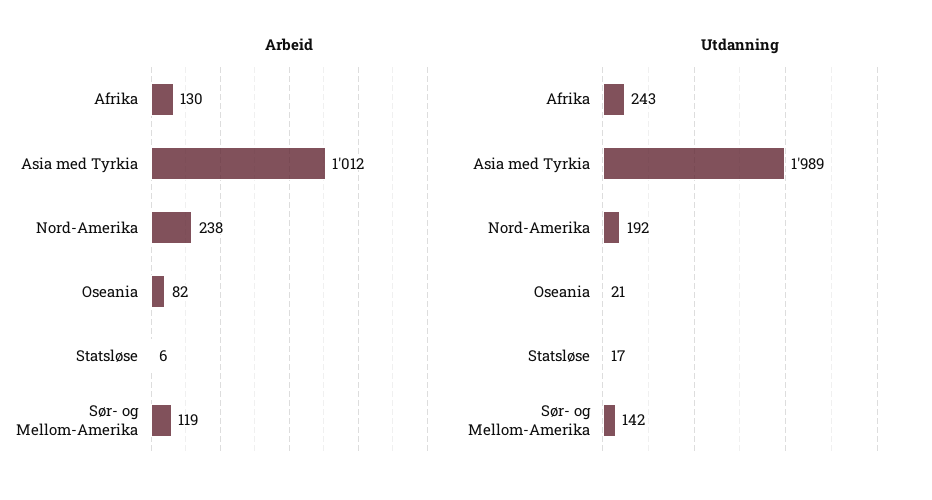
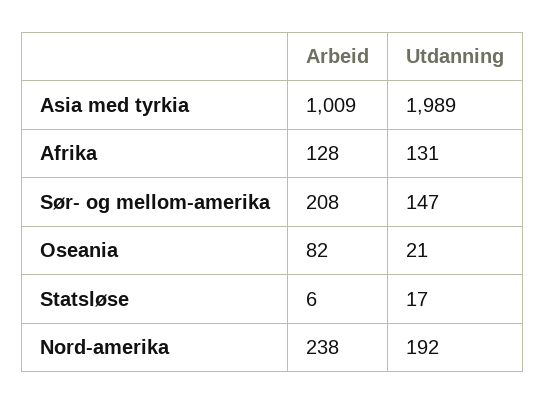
  {
    "Arbeid": {
-     "Afrika": 130,
+     "Afrika": 128,
-     "Asia med Tyrkia": 1012,
+     "Asia med Tyrkia": 1009,
      "Nord-Amerika": 238,
      "Oseania": 82,
      "Statsløse": 6,
-     "Sør- og Mellom-Amerika": 119
+     "Sør- og Mellom-Amerika": 208
    },
    "Utdanning": {
-     "Afrika": 243,
+     "Afrika": 131,
      "Asia med Tyrkia": 1989,
      "Nord-Amerika": 192,
      "Oseania": 21,
      "Statsløse": 17,
-     "Sør- og Mellom-Amerika": 142
+     "Sør- og Mellom-Amerika": 147
    }
  }

